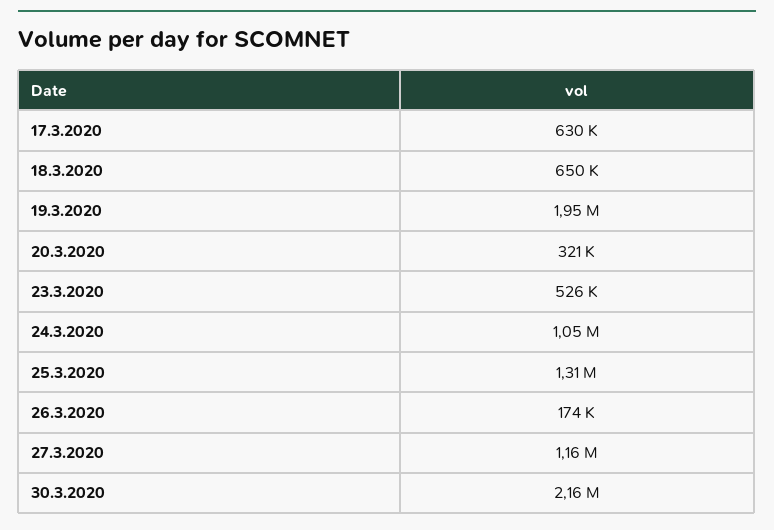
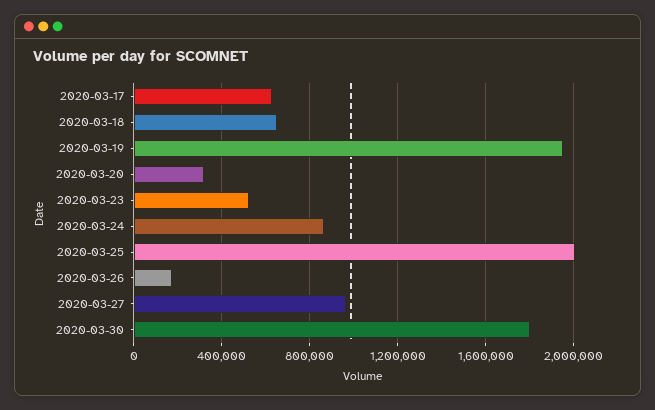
  {
    "17.3.2020": 630000,
    "18.3.2020": 650000,
    "19.3.2020": 1950000,
    "20.3.2020": 321000,
    "23.3.2020": 526000,
-   "24.3.2020": 1050000,
+   "24.3.2020": 850000,
-   "25.3.2020": 1310000,
+   "25.3.2020": 2000000,
    "26.3.2020": 174000,
-   "27.3.2020": 1160000,
+   "27.3.2020": 950000,
-   "30.3.2020": 2160000
+   "30.3.2020": 1800000
  }

